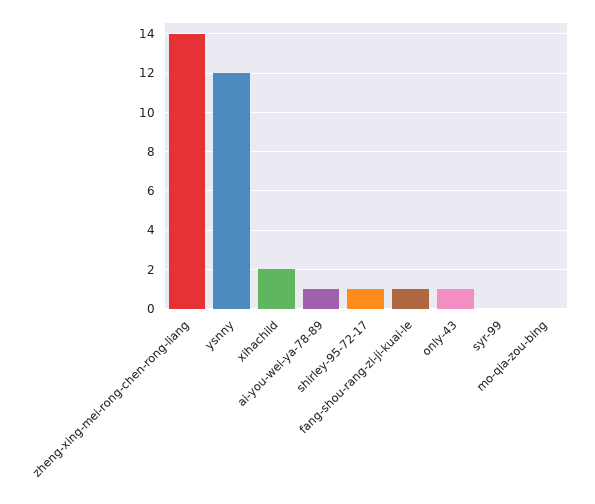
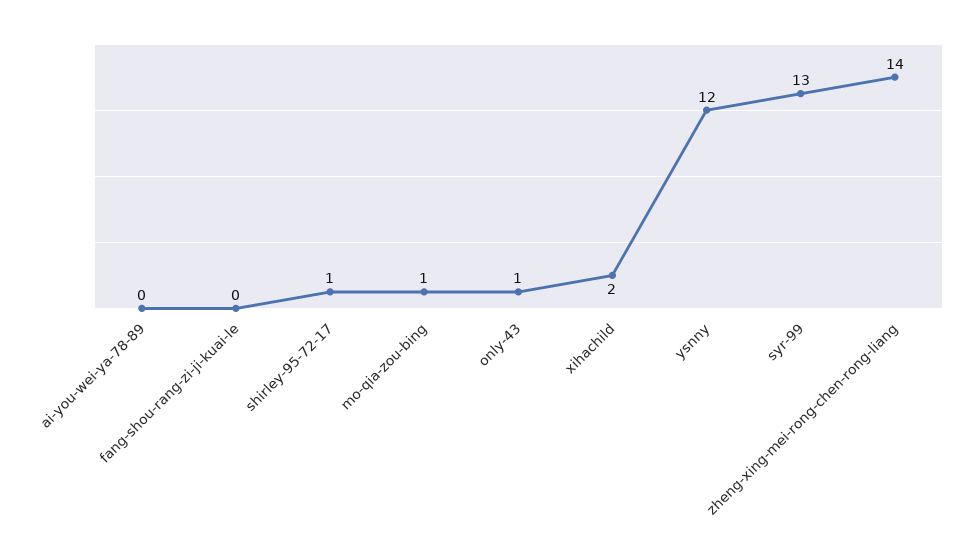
  {
    "zheng-xing-mei-rong-chen-rong-liang": 14,
    "ysnny": 12,
    "xihachild": 2,
-   "ai-you-wei-ya-78-89": 1,
+   "ai-you-wei-ya-78-89": 0,
    "shirley-95-72-17": 1,
-   "fang-shou-rang-zi-ji-kuai-le": 1,
+   "fang-shou-rang-zi-ji-kuai-le": 0,
    "only-43": 1,
-   "syr-99": 0,
+   "syr-99": 13,
-   "mo-qia-zou-bing": 0
+   "mo-qia-zou-bing": 1
  }

